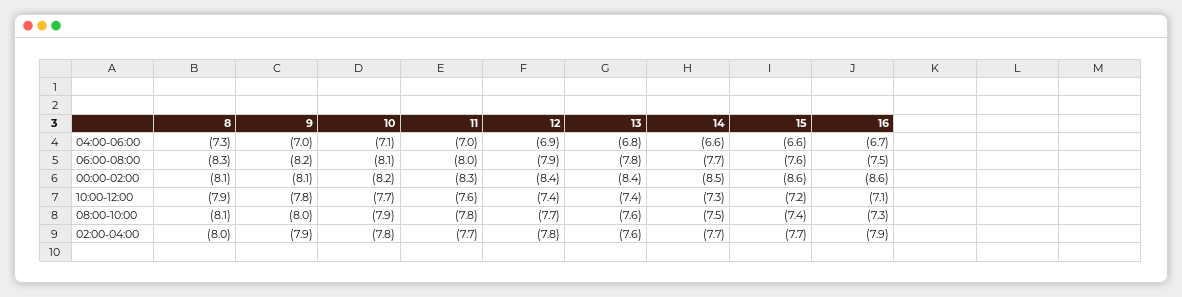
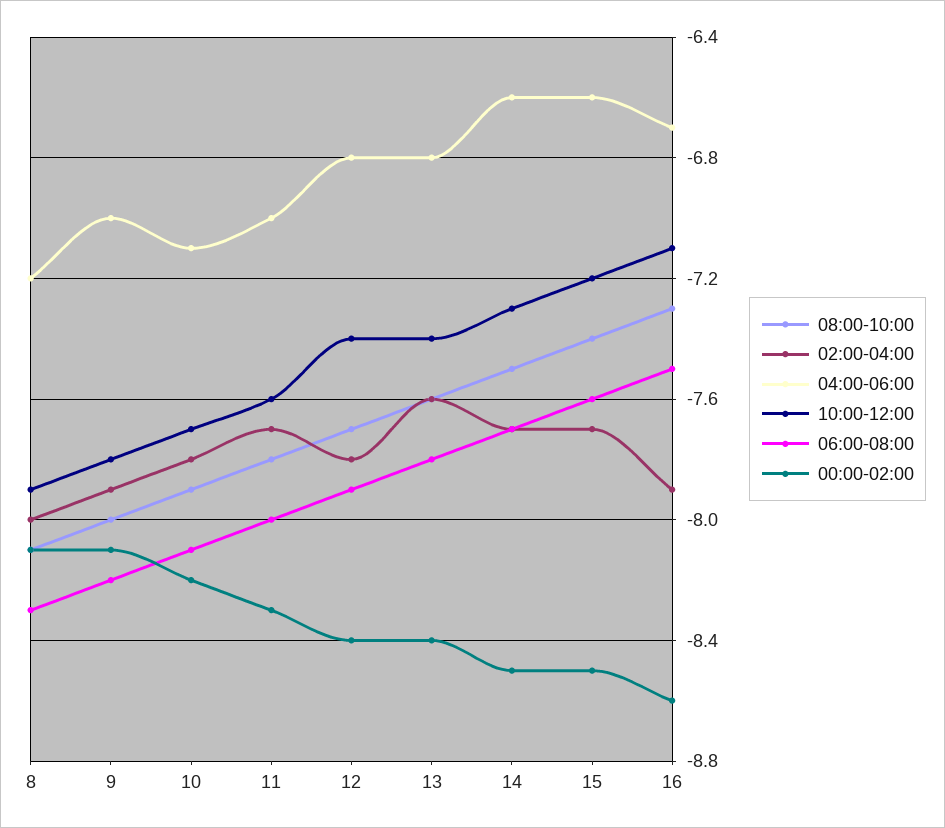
  {
    "04:00-06:00": {
-     "8": -7.3,
+     "8": -7.2,
      "9": -7,
      "10": -7.1,
      "11": -7,
-     "12": -6.9,
+     "12": -6.8,
      "13": -6.8,
      "14": -6.6,
      "15": -6.6,
      "16": -6.7
    },
    "06:00-08:00": {
      "8": -8.3,
      "9": -8.2,
      "10": -8.1,
      "11": -8,
      "12": -7.9,
      "13": -7.8,
      "14": -7.7,
      "15": -7.6,
      "16": -7.5
    },
    "00:00-02:00": {
      "8": -8.1,
      "9": -8.1,
      "10": -8.2,
      "11": -8.3,
      "12": -8.4,
      "13": -8.4,
      "14": -8.5,
-     "15": -8.6,
+     "15": -8.5,
      "16": -8.6
    },
    "10:00-12:00": {
      "8": -7.9,
      "9": -7.8,
      "10": -7.7,
      "11": -7.6,
      "12": -7.4,
      "13": -7.4,
      "14": -7.3,
      "15": -7.2,
      "16": -7.1
    },
    "08:00-10:00": {
      "8": -8.1,
      "9": -8,
      "10": -7.9,
      "11": -7.8,
      "12": -7.7,
      "13": -7.6,
      "14": -7.5,
      "15": -7.4,
      "16": -7.3
    },
    "02:00-04:00": {
      "8": -8,
      "9": -7.9,
      "10": -7.8,
      "11": -7.7,
      "12": -7.8,
      "13": -7.6,
      "14": -7.7,
      "15": -7.7,
      "16": -7.9
    }
  }

